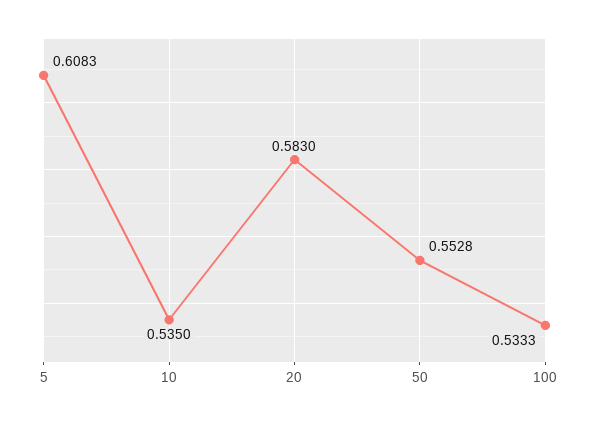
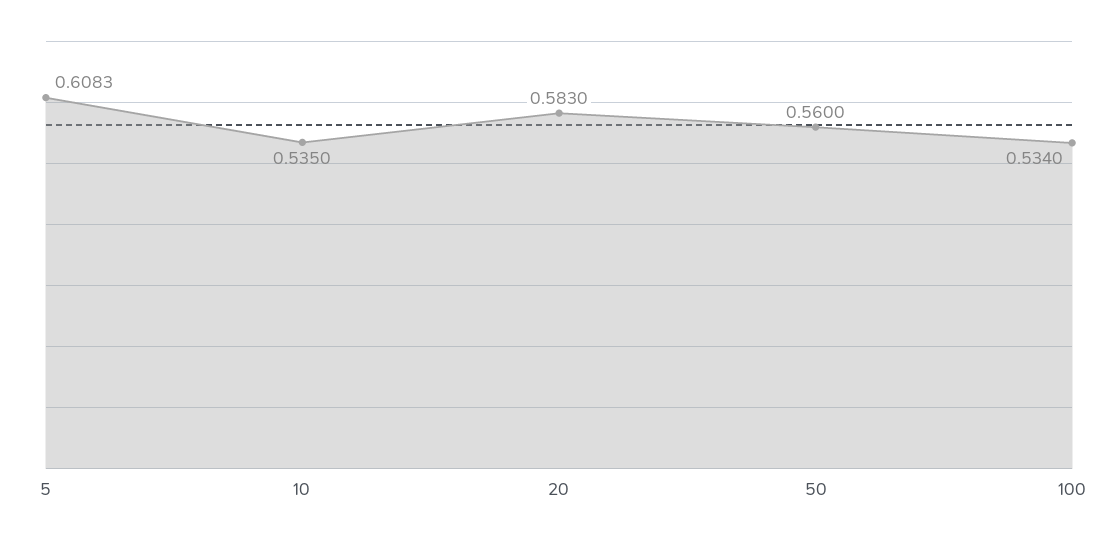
  {
    "5": 0.6083,
    "10": 0.535,
    "20": 0.583,
-   "50": 0.5528,
+   "50": 0.56,
-   "100": 0.5333
+   "100": 0.534
  }

